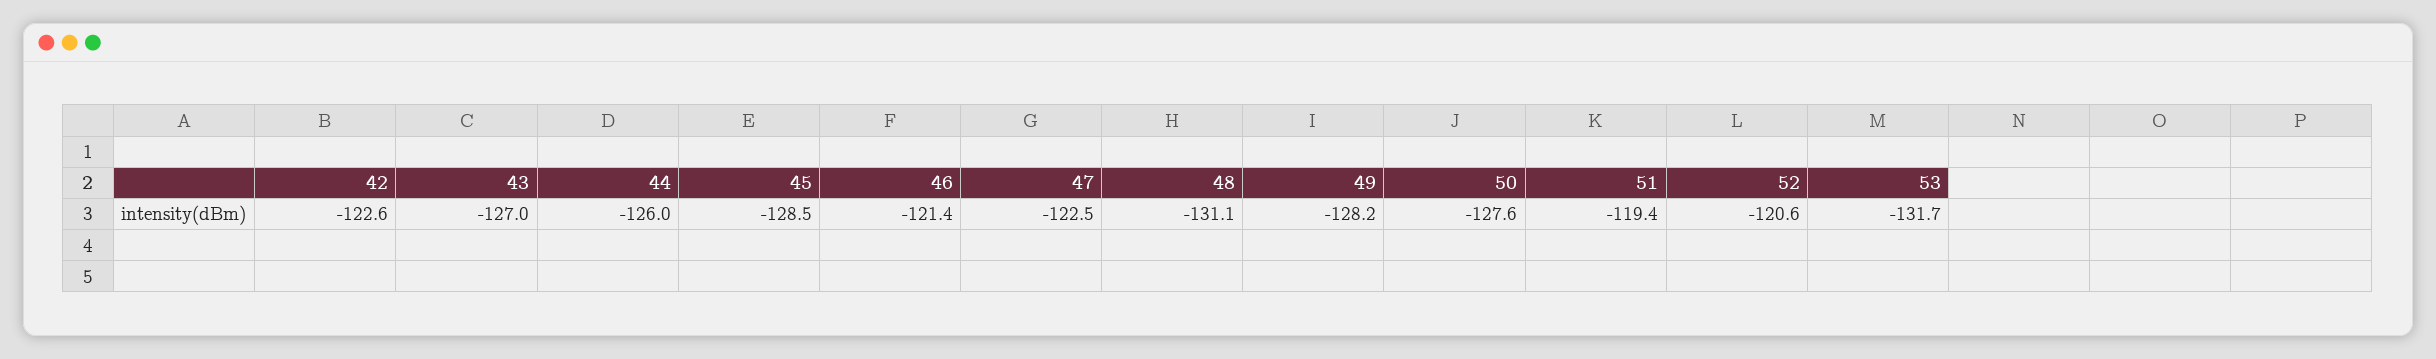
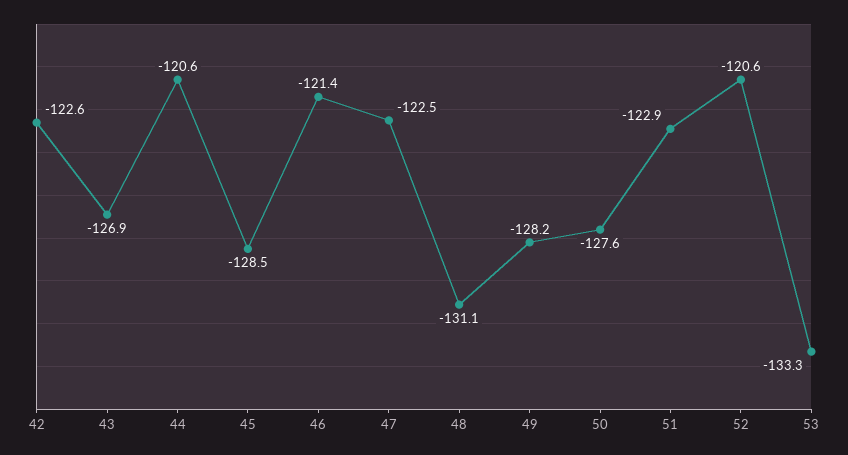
  {
    "42": -122.6,
-   "43": -127,
+   "43": -126.9,
-   "44": -126,
+   "44": -120.6,
    "45": -128.5,
    "46": -121.4,
    "47": -122.5,
    "48": -131.1,
    "49": -128.2,
    "50": -127.6,
-   "51": -119.4,
+   "51": -122.9,
    "52": -120.6,
-   "53": -131.7
+   "53": -133.3
  }

